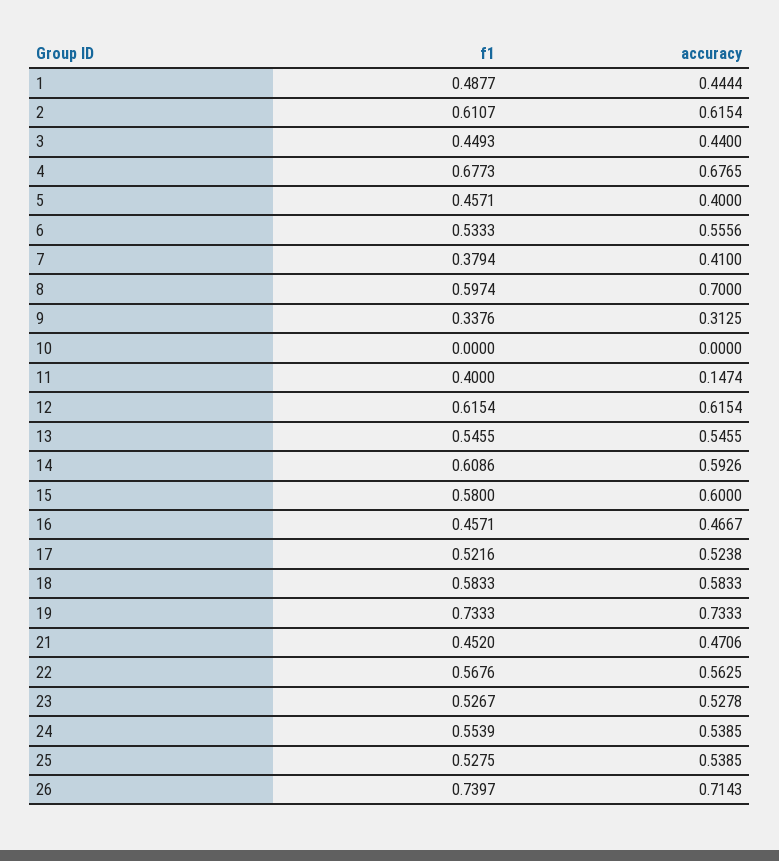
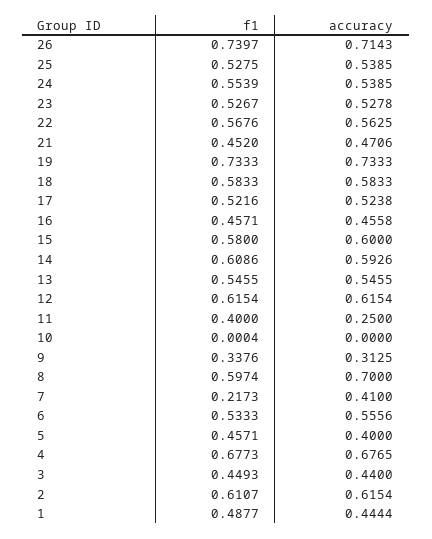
  {
    "f1": {
      "1": 0.4877,
      "2": 0.6107,
      "3": 0.4493,
      "4": 0.6773,
      "5": 0.4571,
      "6": 0.5333,
-     "7": 0.3794,
+     "7": 0.2173,
      "8": 0.5974,
      "9": 0.3376,
-     "10": 0,
+     "10": 0.0004,
      "11": 0.4,
      "12": 0.6154,
      "13": 0.5455,
      "14": 0.6086,
      "15": 0.58,
      "16": 0.4571,
      "17": 0.5216,
      "18": 0.5833,
      "19": 0.7333,
      "21": 0.452,
      "22": 0.5676,
      "23": 0.5267,
      "24": 0.5539,
      "25": 0.5275,
      "26": 0.7397
    },
    "accuracy": {
      "1": 0.4444,
      "2": 0.6154,
      "3": 0.44,
      "4": 0.6765,
      "5": 0.4,
      "6": 0.5556,
      "7": 0.41,
      "8": 0.7,
      "9": 0.3125,
      "10": 0,
-     "11": 0.1474,
+     "11": 0.25,
      "12": 0.6154,
      "13": 0.5455,
      "14": 0.5926,
      "15": 0.6,
-     "16": 0.4667,
+     "16": 0.4558,
      "17": 0.5238,
      "18": 0.5833,
      "19": 0.7333,
      "21": 0.4706,
      "22": 0.5625,
      "23": 0.5278,
      "24": 0.5385,
      "25": 0.5385,
      "26": 0.7143
    }
  }

